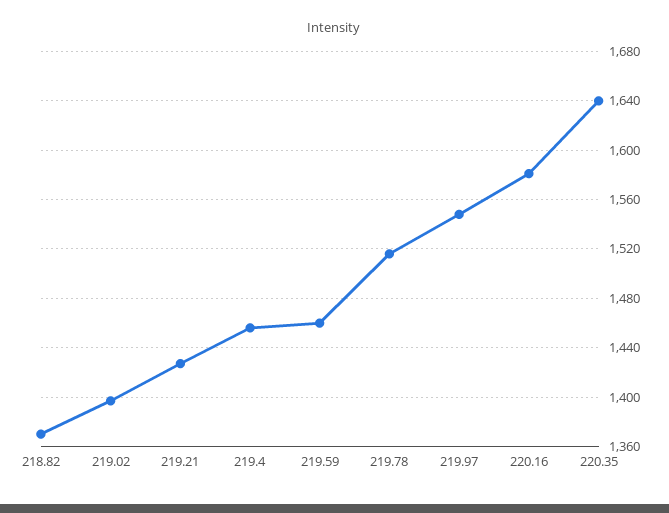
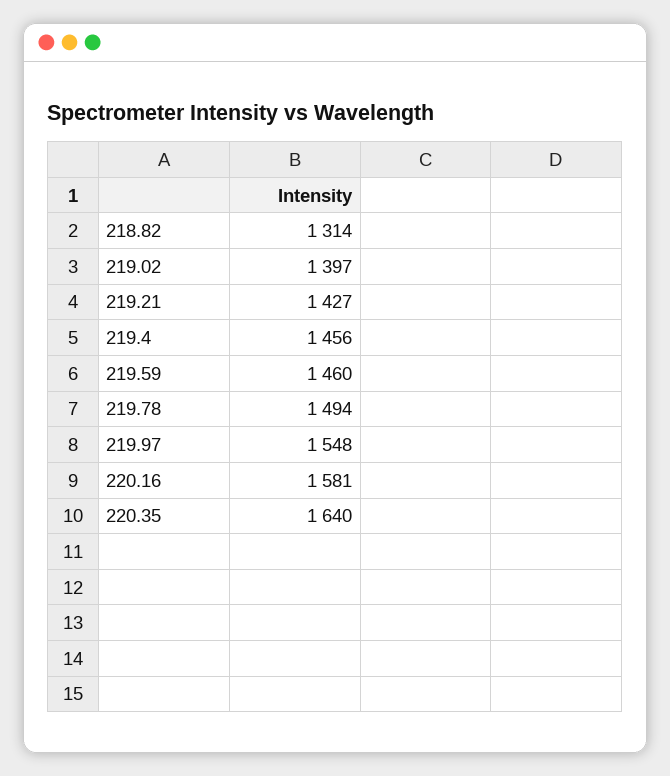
  {
-   "218.82": 1370,
+   "218.82": 1314,
    "219.02": 1397,
    "219.21": 1427,
    "219.4": 1456,
    "219.59": 1460,
-   "219.78": 1515,
+   "219.78": 1494,
    "219.97": 1548,
    "220.16": 1581,
    "220.35": 1640
  }

